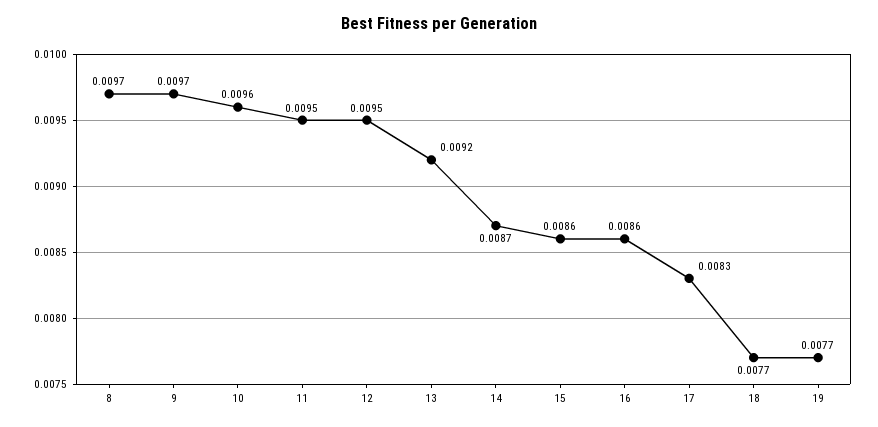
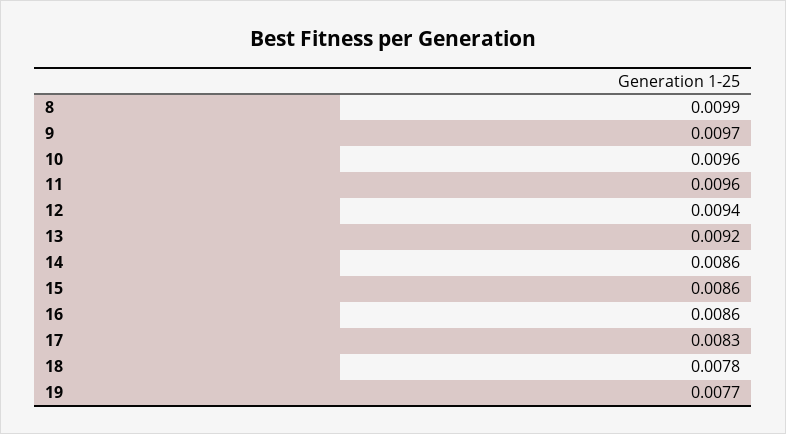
  {
-   "8": 0.0097,
+   "8": 0.0099,
    "9": 0.0097,
    "10": 0.0096,
-   "11": 0.0095,
+   "11": 0.0096,
-   "12": 0.0095,
+   "12": 0.0094,
    "13": 0.0092,
-   "14": 0.0087,
+   "14": 0.0086,
    "15": 0.0086,
    "16": 0.0086,
    "17": 0.0083,
-   "18": 0.0077,
+   "18": 0.0078,
    "19": 0.0077
  }

